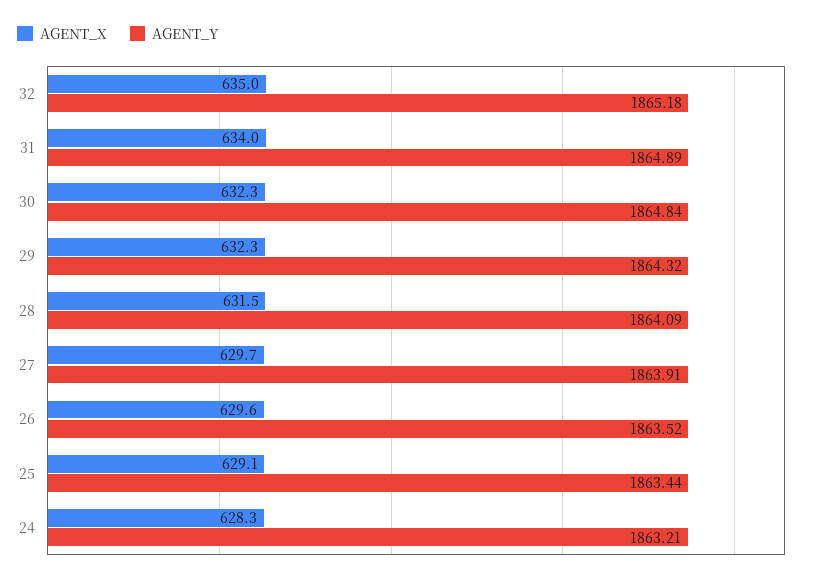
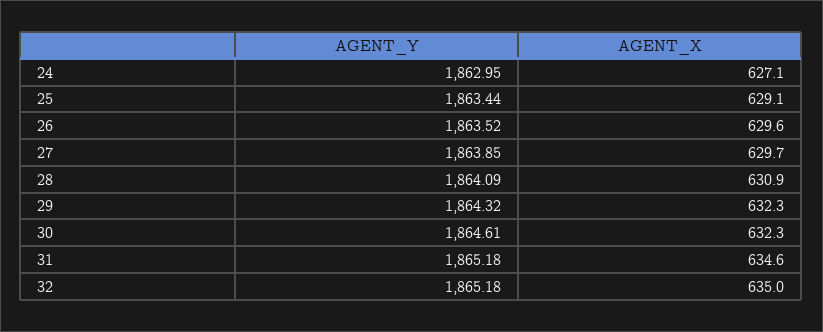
  {
    "AGENT_X": {
      "32": 635,
-     "31": 634,
+     "31": 634.6,
      "30": 632.3,
      "29": 632.3,
-     "28": 631.5,
+     "28": 630.9,
      "27": 629.7,
      "26": 629.6,
      "25": 629.1,
-     "24": 628.3
+     "24": 627.1
    },
    "AGENT_Y": {
      "32": 1865.18,
-     "31": 1864.89,
+     "31": 1865.18,
-     "30": 1864.84,
+     "30": 1864.61,
      "29": 1864.32,
      "28": 1864.09,
-     "27": 1863.91,
+     "27": 1863.85,
      "26": 1863.52,
      "25": 1863.44,
-     "24": 1863.21
+     "24": 1862.95
    }
  }

